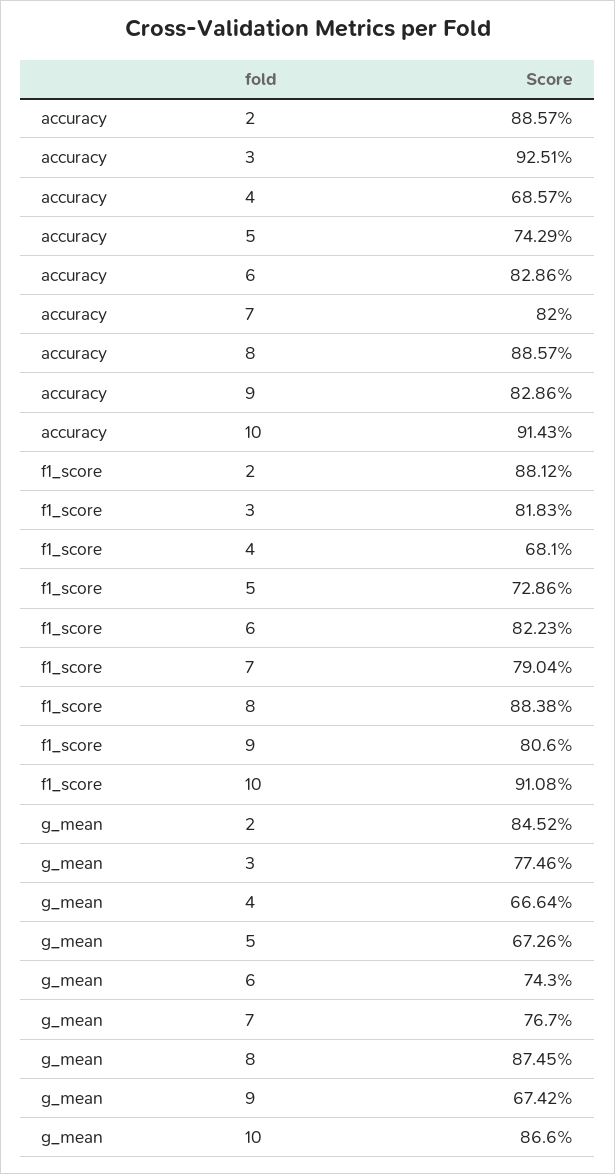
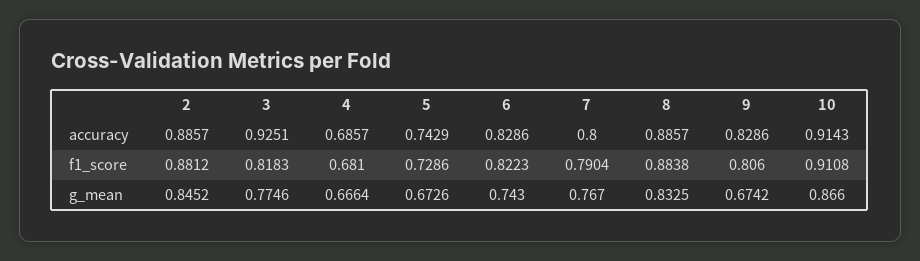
  {
    "accuracy": {
      "2": 0.8857,
      "3": 0.9251,
      "4": 0.6857,
      "5": 0.7429,
      "6": 0.8286,
-     "7": 0.82,
+     "7": 0.8,
      "8": 0.8857,
      "9": 0.8286,
      "10": 0.9143
    },
    "f1_score": {
      "2": 0.8812,
      "3": 0.8183,
      "4": 0.681,
      "5": 0.7286,
      "6": 0.8223,
      "7": 0.7904,
      "8": 0.8838,
      "9": 0.806,
      "10": 0.9108
    },
    "g_mean": {
      "2": 0.8452,
      "3": 0.7746,
      "4": 0.6664,
      "5": 0.6726,
      "6": 0.743,
      "7": 0.767,
-     "8": 0.8745,
+     "8": 0.8325,
      "9": 0.6742,
      "10": 0.866
    }
  }

